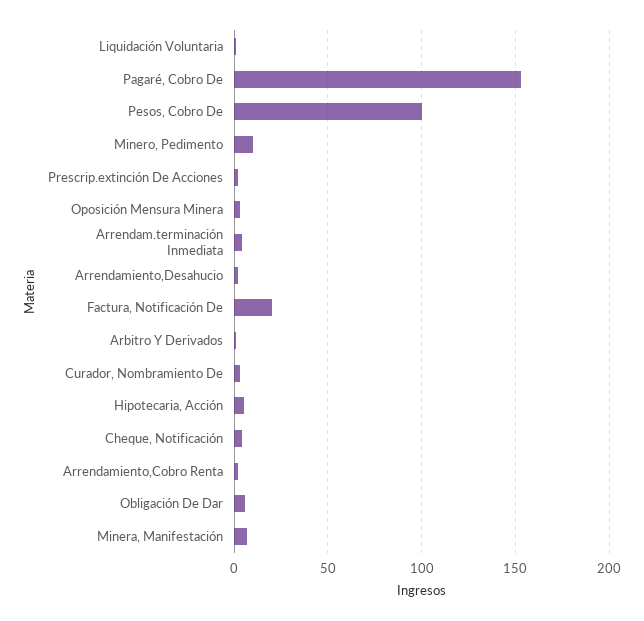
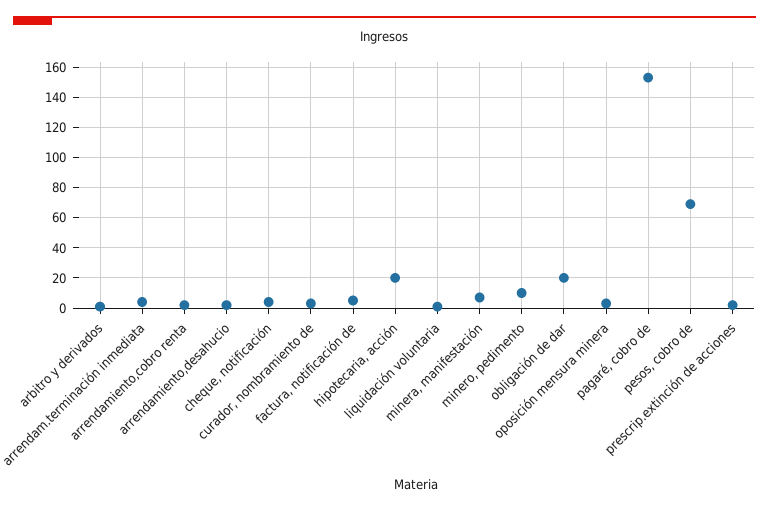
  {
    "Liquidación Voluntaria": 0,
    "Pagaré, Cobro De": 155,
-   "Pesos, Cobro De": 100,
+   "Pesos, Cobro De": 70,
    "Minero, Pedimento": 10,
    "Prescrip.extinción De Acciones": 0,
    "Oposición Mensura Minera": 5,
    "Arrendam.terminación Inmediata": 5,
    "Arrendamiento,Desahucio": 0,
-   "Factura, Notificación De": 20,
+   "Factura, Notificación De": 5,
    "Arbitro Y Derivados": 0,
    "Curador, Nombramiento De": 5,
-   "Hipotecaria, Acción": 5,
+   "Hipotecaria, Acción": 20,
    "Cheque, Notificación": 5,
    "Arrendamiento,Cobro Renta": 0,
-   "Obligación De Dar": 5,
+   "Obligación De Dar": 20,
    "Minera, Manifestación": 5
  }

